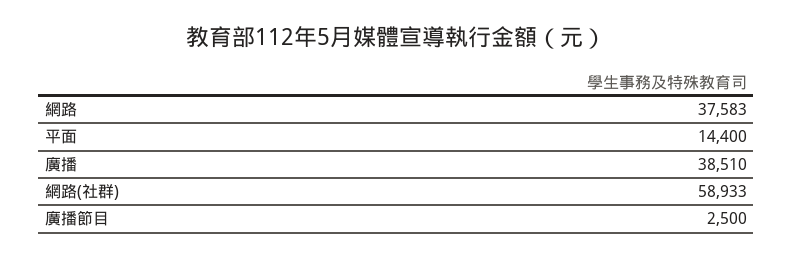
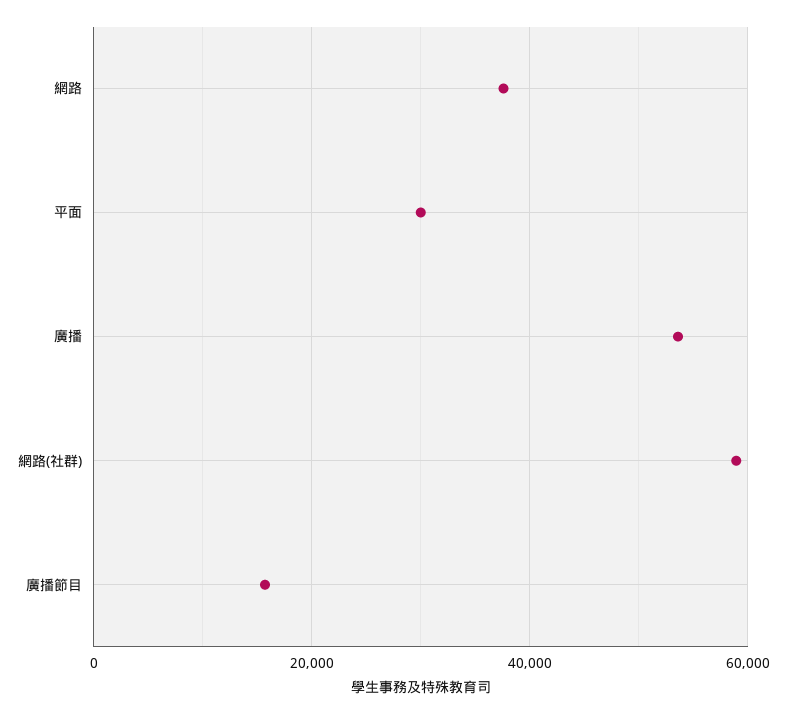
  {
    "網路": 37583,
-   "平面": 14400,
+   "平面": 30000,
-   "廣播": 38510,
+   "廣播": 54000,
    "網路(社群)": 58933,
-   "廣播節目": 2500
+   "廣播節目": 16000
  }

